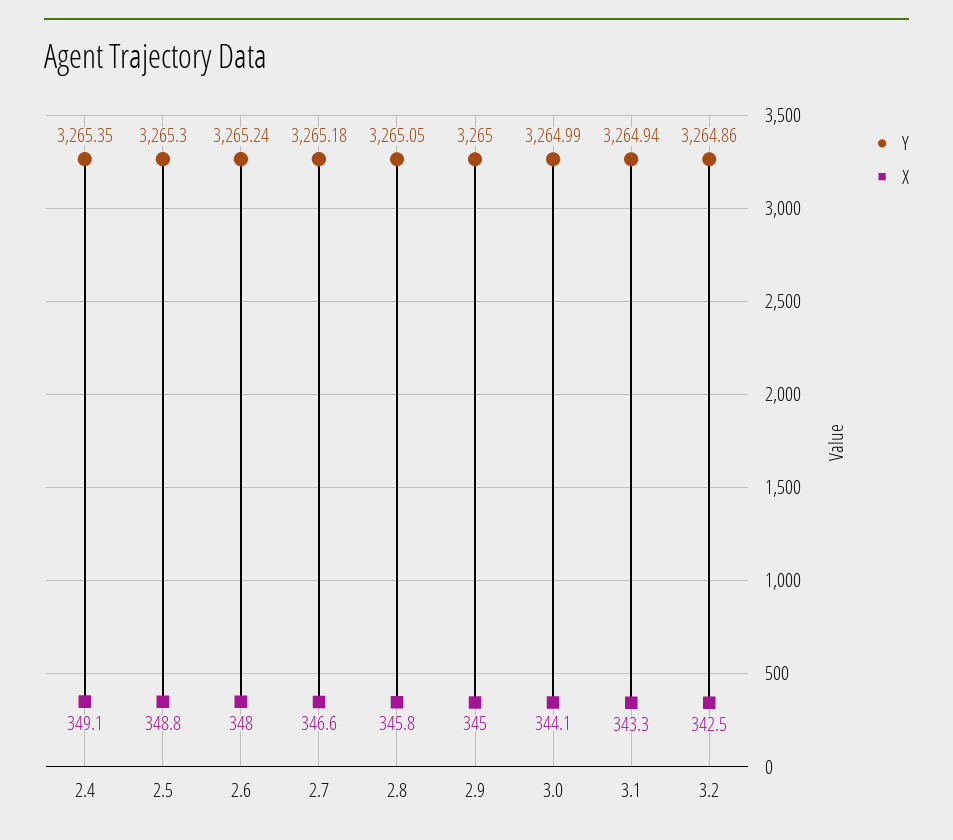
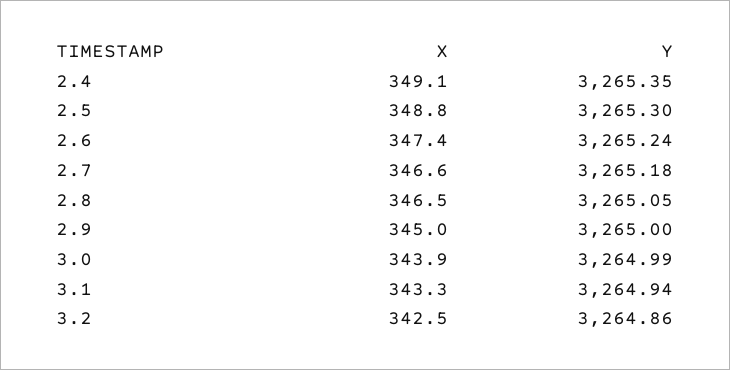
  {
    "Y": {
      "2.4": 3265.35,
      "2.5": 3265.3,
      "2.6": 3265.24,
      "2.7": 3265.18,
      "2.8": 3265.05,
      "2.9": 3265,
      "3.0": 3264.99,
      "3.1": 3264.94,
      "3.2": 3264.86
    },
    "X": {
      "2.4": 349.1,
      "2.5": 348.8,
-     "2.6": 348,
+     "2.6": 347.4,
      "2.7": 346.6,
-     "2.8": 345.8,
+     "2.8": 346.5,
      "2.9": 345,
-     "3.0": 344.1,
+     "3.0": 343.9,
      "3.1": 343.3,
      "3.2": 342.5
    }
  }

